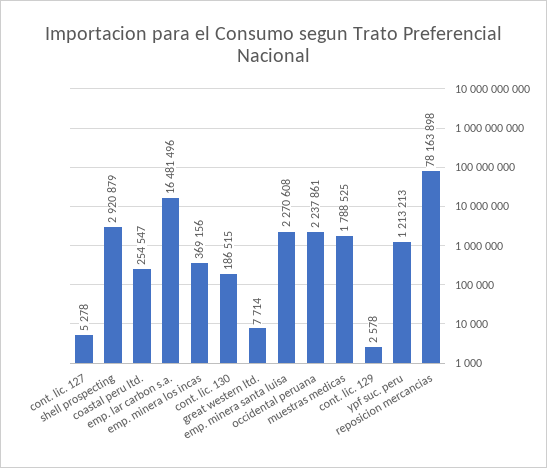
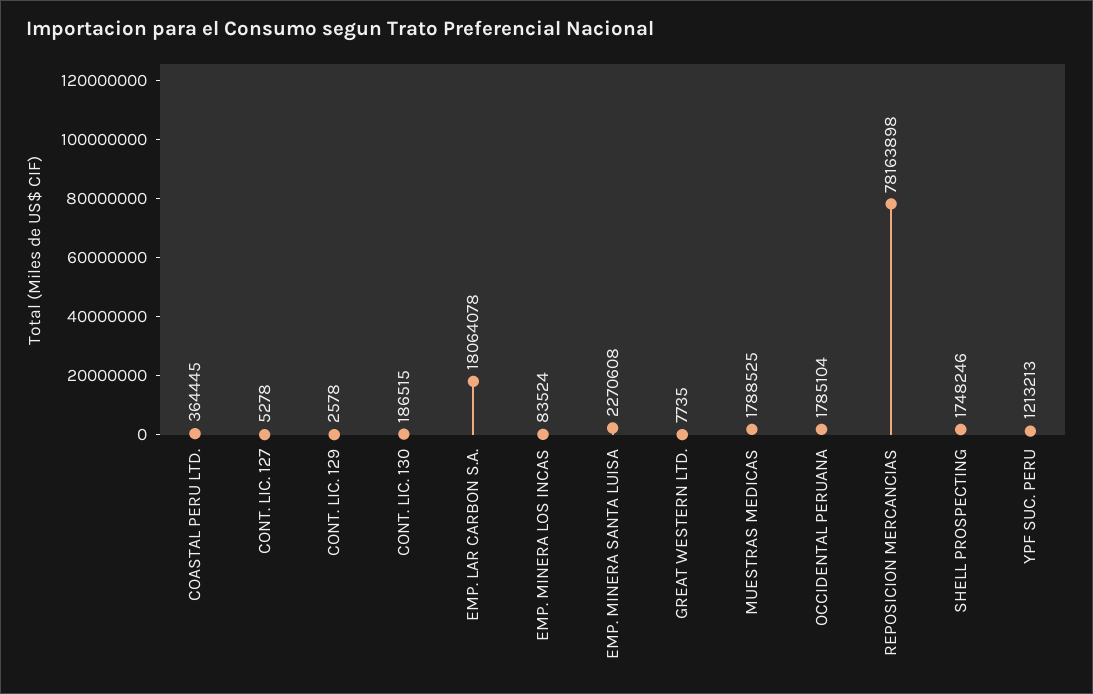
  {
    "cont. lic. 127": 5278,
-   "shell prospecting": 2920879,
+   "shell prospecting": 1748246,
-   "coastal peru ltd.": 254547,
+   "coastal peru ltd.": 364445,
-   "emp. lar carbon s.a.": 16481496,
+   "emp. lar carbon s.a.": 18064078,
-   "emp. minera los incas": 369156,
+   "emp. minera los incas": 83524,
    "cont. lic. 130": 186515,
-   "great western ltd.": 7714,
+   "great western ltd.": 7735,
    "emp. minera santa luisa": 2270608,
-   "occidental peruana": 2237861,
+   "occidental peruana": 1785104,
    "muestras medicas": 1788525,
    "cont. lic. 129": 2578,
    "ypf suc. peru": 1213213,
    "reposicion mercancias": 78163898
  }

